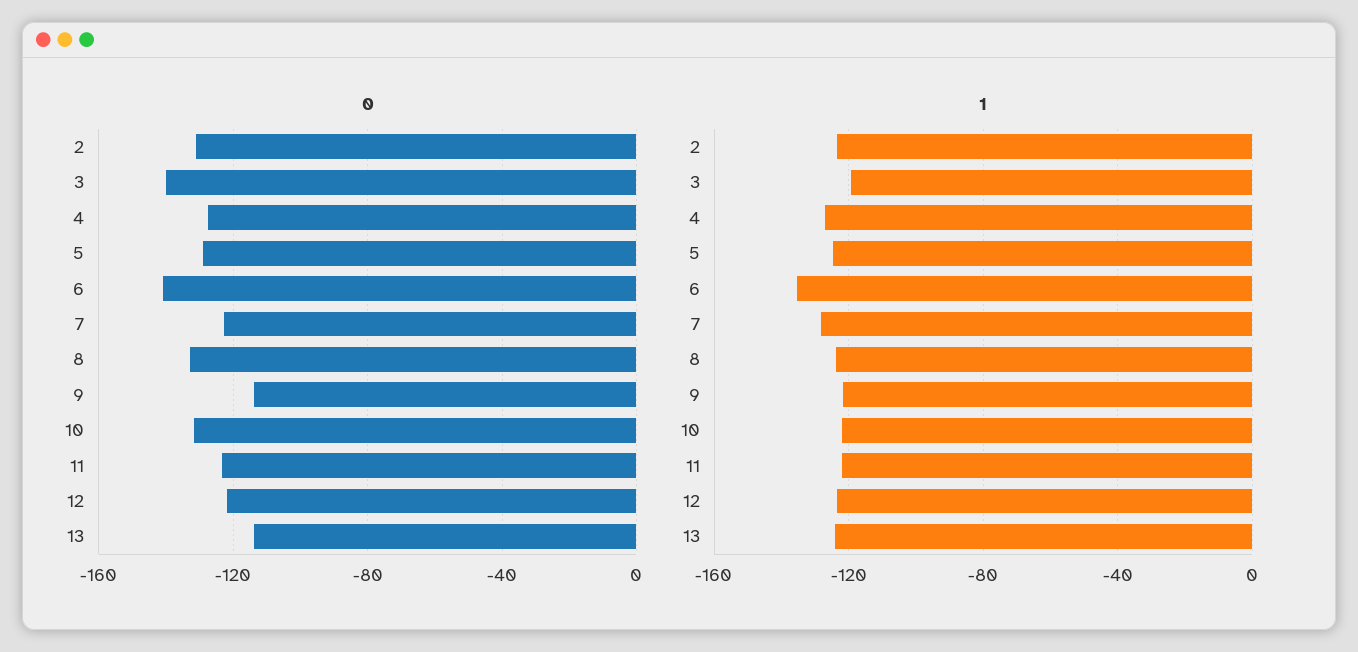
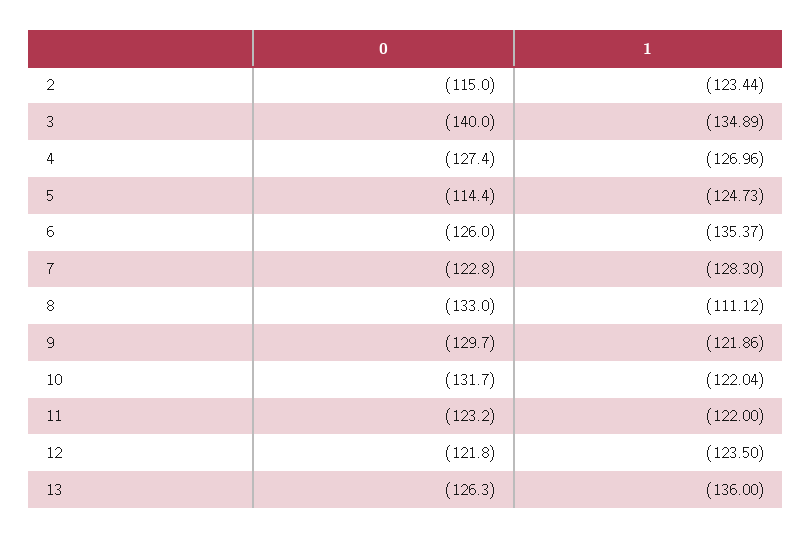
  {
    "0": {
-     "2": -130,
+     "2": -115,
      "3": -140,
      "4": -127.4,
-     "5": -130,
+     "5": -114.4,
-     "6": -140,
+     "6": -126,
      "7": -122.8,
      "8": -133,
-     "9": -115,
+     "9": -129.7,
      "10": -131.7,
      "11": -123.2,
      "12": -121.8,
-     "13": -115
+     "13": -126.3
    },
    "1": {
      "2": -123.44,
-     "3": -120,
+     "3": -134.89,
      "4": -126.96,
      "5": -124.73,
      "6": -135.37,
      "7": -128.3,
-     "8": -125,
+     "8": -111.12,
      "9": -121.86,
      "10": -122.04,
      "11": -122,
      "12": -123.5,
-     "13": -125
+     "13": -136
    }
  }

